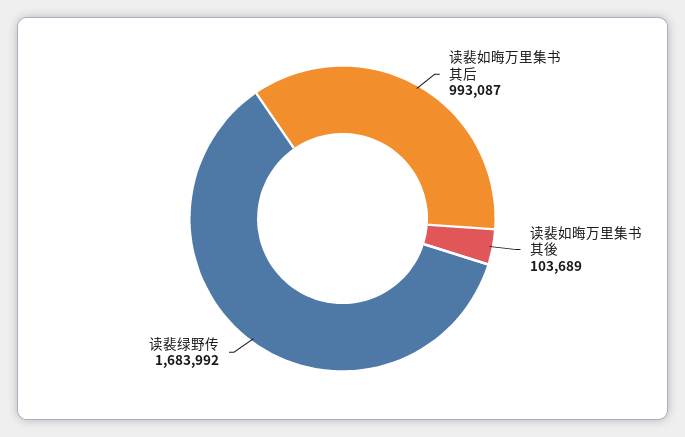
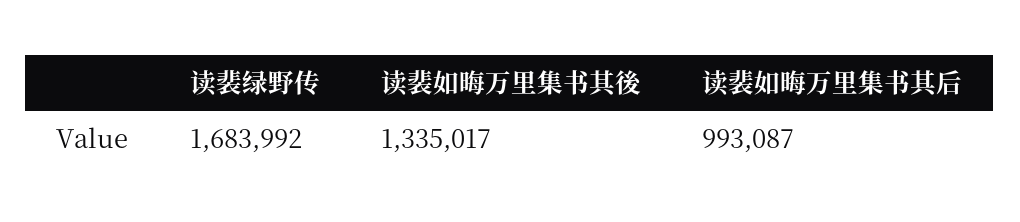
  {
    "读裴如晦万里集书其后": 993087,
-   "读裴如晦万里集书其後": 103689,
+   "读裴如晦万里集书其後": 1335017,
    "读裴绿野传": 1683992
  }

